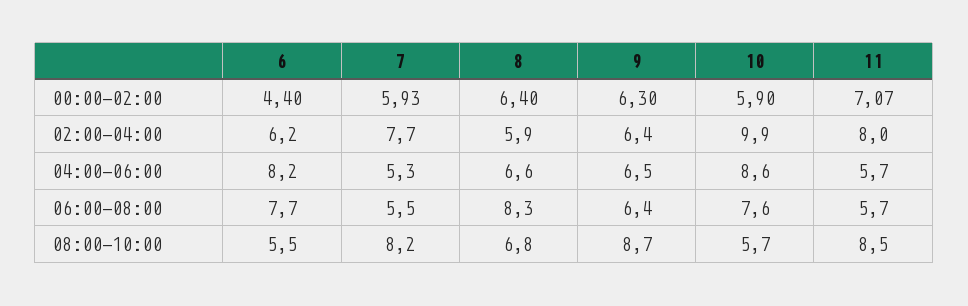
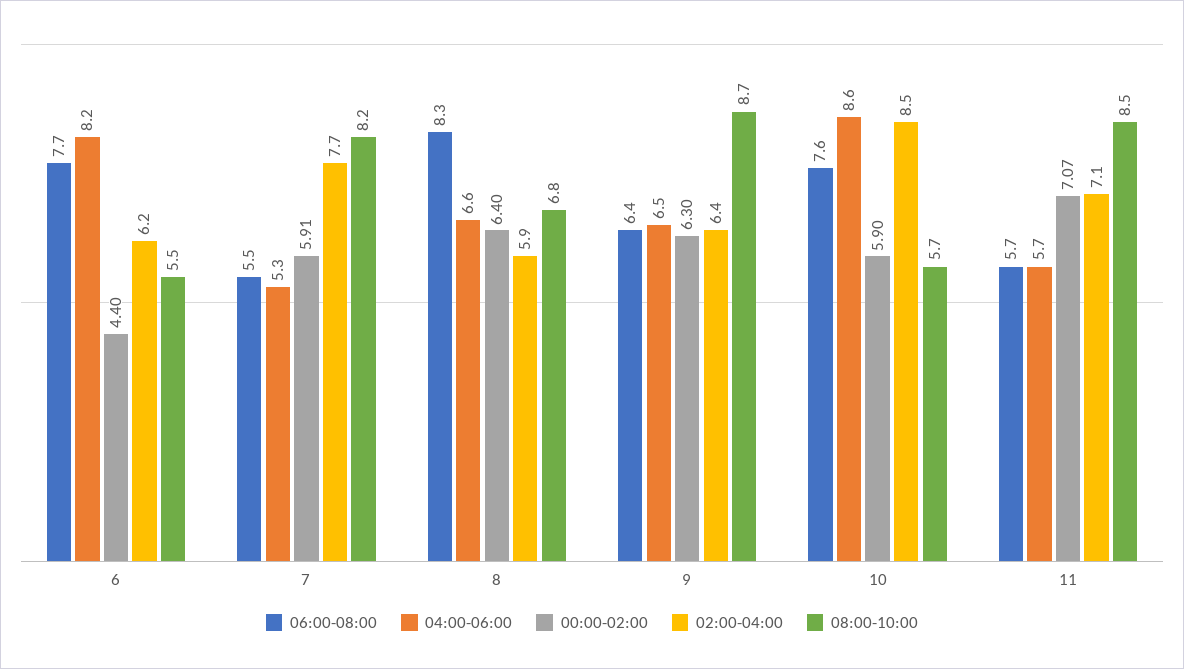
  {
    "00:00-02:00": {
      "6": 4.4,
-     "7": 5.93,
+     "7": 5.91,
      "8": 6.4,
      "9": 6.3,
      "10": 5.9,
      "11": 7.07
    },
    "02:00-04:00": {
      "6": 6.2,
      "7": 7.7,
      "8": 5.9,
      "9": 6.4,
-     "10": 9.9,
+     "10": 8.5,
-     "11": 8
+     "11": 7.1
    },
    "04:00-06:00": {
      "6": 8.2,
      "7": 5.3,
      "8": 6.6,
      "9": 6.5,
      "10": 8.6,
      "11": 5.7
    },
    "06:00-08:00": {
      "6": 7.7,
      "7": 5.5,
      "8": 8.3,
      "9": 6.4,
      "10": 7.6,
      "11": 5.7
    },
    "08:00-10:00": {
      "6": 5.5,
      "7": 8.2,
      "8": 6.8,
      "9": 8.7,
      "10": 5.7,
      "11": 8.5
    }
  }

